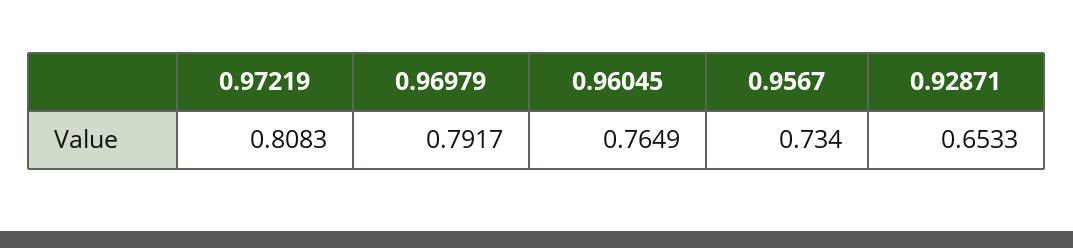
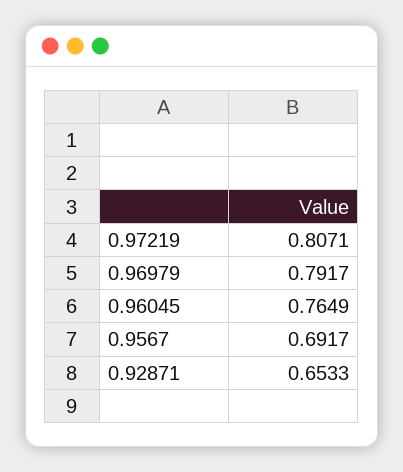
  {
-   "0.97219": 0.8083,
+   "0.97219": 0.8071,
    "0.96979": 0.7917,
    "0.96045": 0.7649,
-   "0.9567": 0.734,
+   "0.9567": 0.6917,
    "0.92871": 0.6533
  }

